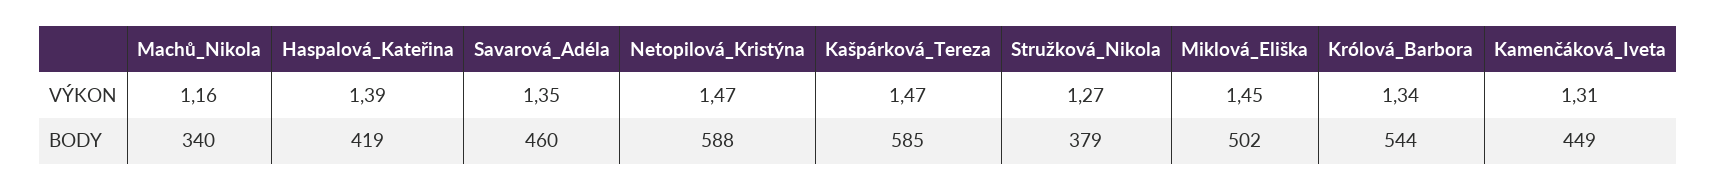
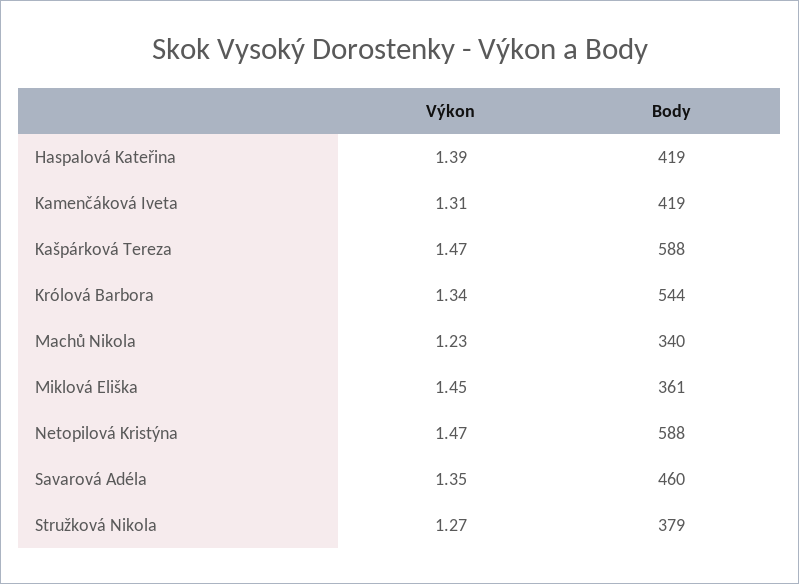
  {
    "Machů_Nikola": {
-     "VÝKON": 1.16,
+     "VÝKON": 1.23,
      "BODY": 340
    },
    "Haspalová_Kateřina": {
      "VÝKON": 1.39,
      "BODY": 419
    },
    "Savarová_Adéla": {
      "VÝKON": 1.35,
      "BODY": 460
    },
    "Netopilová_Kristýna": {
      "VÝKON": 1.47,
      "BODY": 588
    },
    "Kašpárková_Tereza": {
      "VÝKON": 1.47,
-     "BODY": 585
+     "BODY": 588
    },
    "Stružková_Nikola": {
      "VÝKON": 1.27,
      "BODY": 379
    },
    "Miklová_Eliška": {
      "VÝKON": 1.45,
-     "BODY": 502
+     "BODY": 361
    },
    "Królová_Barbora": {
      "VÝKON": 1.34,
      "BODY": 544
    },
    "Kamenčáková_Iveta": {
      "VÝKON": 1.31,
-     "BODY": 449
+     "BODY": 419
    }
  }

